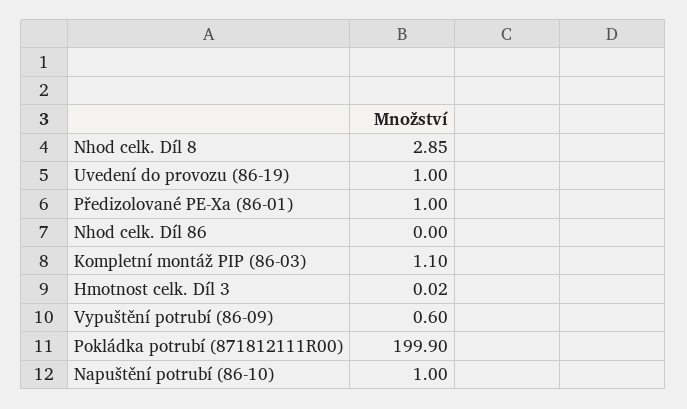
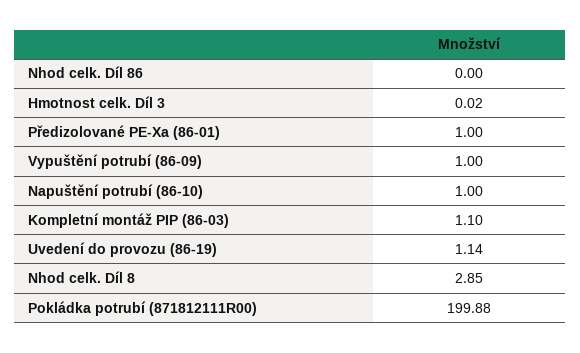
  {
    "Nhod celk. Díl 8": 2.85,
-   "Uvedení do provozu (86-19)": 1,
+   "Uvedení do provozu (86-19)": 1.14,
    "Předizolované PE-Xa (86-01)": 1,
    "Nhod celk. Díl 86": 0,
    "Kompletní montáž PIP (86-03)": 1.1,
    "Hmotnost celk. Díl 3": 0.02,
-   "Vypuštění potrubí (86-09)": 0.6,
+   "Vypuštění potrubí (86-09)": 1,
-   "Pokládka potrubí (871812111R00)": 199.9,
+   "Pokládka potrubí (871812111R00)": 199.88,
    "Napuštění potrubí (86-10)": 1
  }

